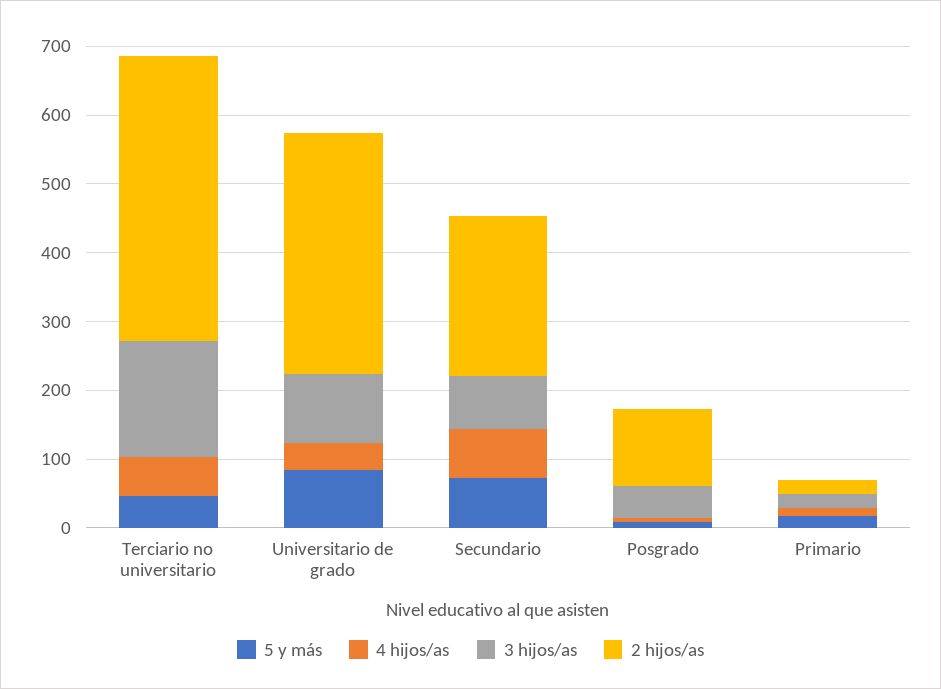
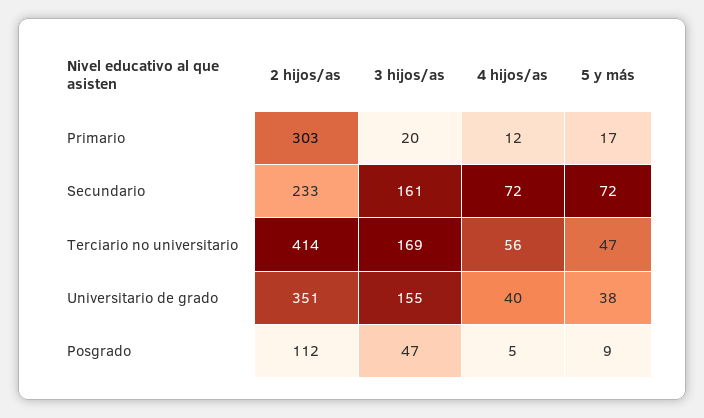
  {
    "5 y más": {
      "Terciario no universitario": 47,
-     "Universitario de grado": 80,
+     "Universitario de grado": 38,
      "Secundario": 72,
      "Posgrado": 9,
      "Primario": 17
    },
    "4 hijos/as": {
      "Terciario no universitario": 56,
      "Universitario de grado": 40,
      "Secundario": 72,
      "Posgrado": 5,
      "Primario": 12
    },
    "3 hijos/as": {
      "Terciario no universitario": 169,
-     "Universitario de grado": 100,
+     "Universitario de grado": 155,
-     "Secundario": 80,
+     "Secundario": 161,
      "Posgrado": 47,
      "Primario": 20
    },
    "2 hijos/as": {
      "Terciario no universitario": 414,
      "Universitario de grado": 351,
      "Secundario": 233,
      "Posgrado": 112,
-     "Primario": 20
+     "Primario": 303
    }
  }

